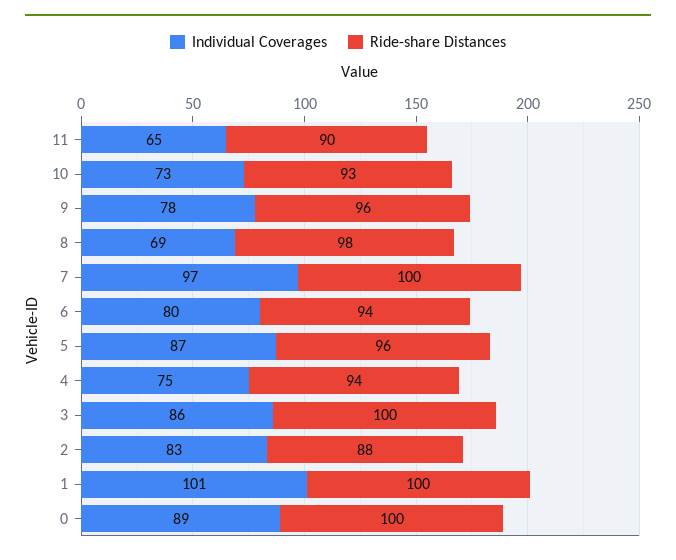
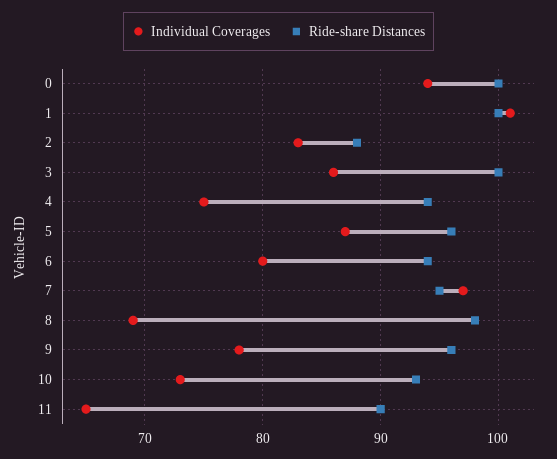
  {
    "Individual Coverages": {
      "11": 65,
      "10": 73,
      "9": 78,
      "8": 69,
      "7": 97,
      "6": 80,
      "5": 87,
      "4": 75,
      "3": 86,
      "2": 83,
      "1": 101,
-     "0": 89
+     "0": 94
    },
    "Ride-share Distances": {
      "11": 90,
      "10": 93,
      "9": 96,
      "8": 98,
-     "7": 100,
+     "7": 95,
      "6": 94,
      "5": 96,
      "4": 94,
      "3": 100,
      "2": 88,
      "1": 100,
      "0": 100
    }
  }

